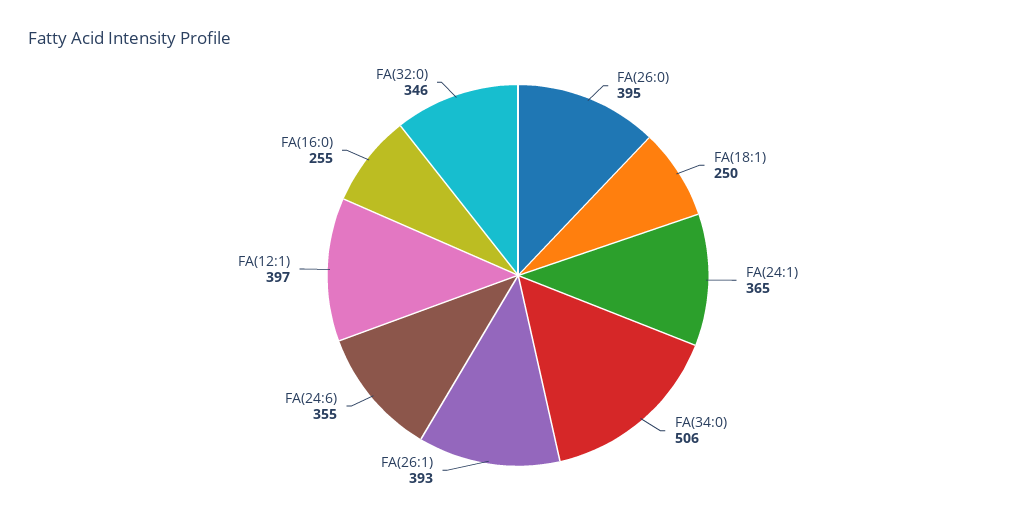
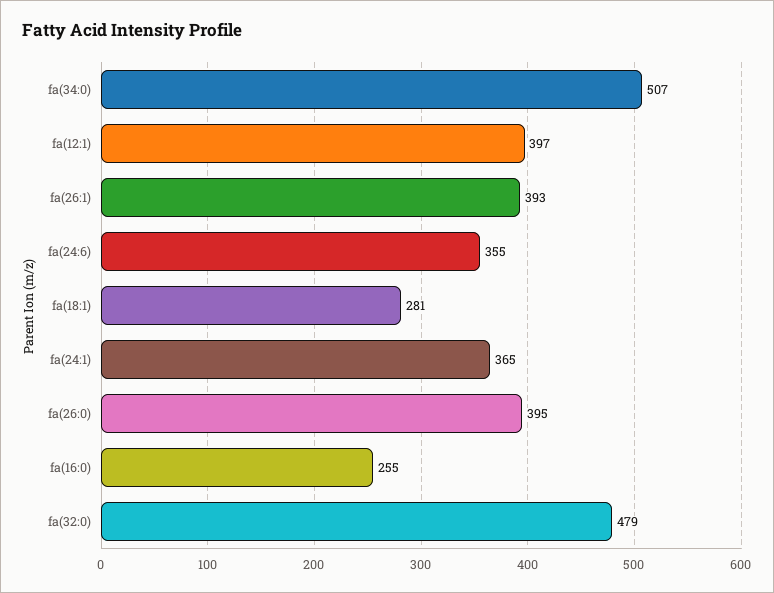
  {
    "FA(26:0)": 395,
-   "FA(18:1)": 250,
+   "FA(18:1)": 281,
    "FA(24:1)": 365,
-   "FA(34:0)": 506,
+   "FA(34:0)": 507,
    "FA(26:1)": 393,
    "FA(24:6)": 355,
    "FA(12:1)": 397,
    "FA(16:0)": 255,
-   "FA(32:0)": 346
+   "FA(32:0)": 479
  }

